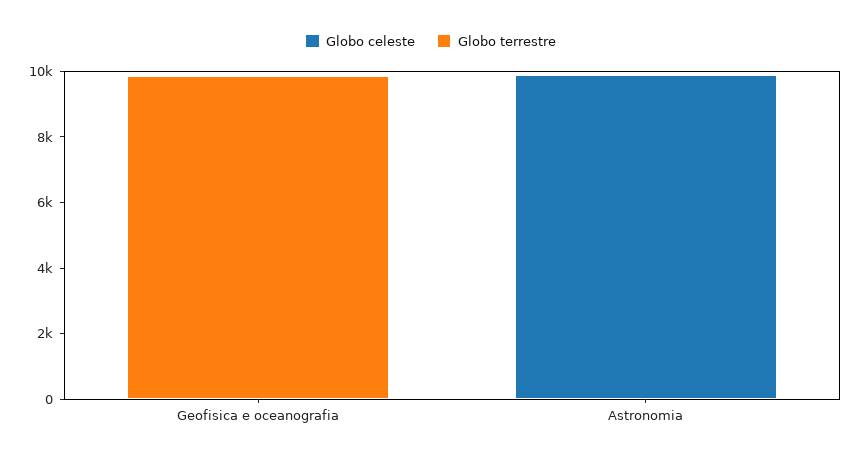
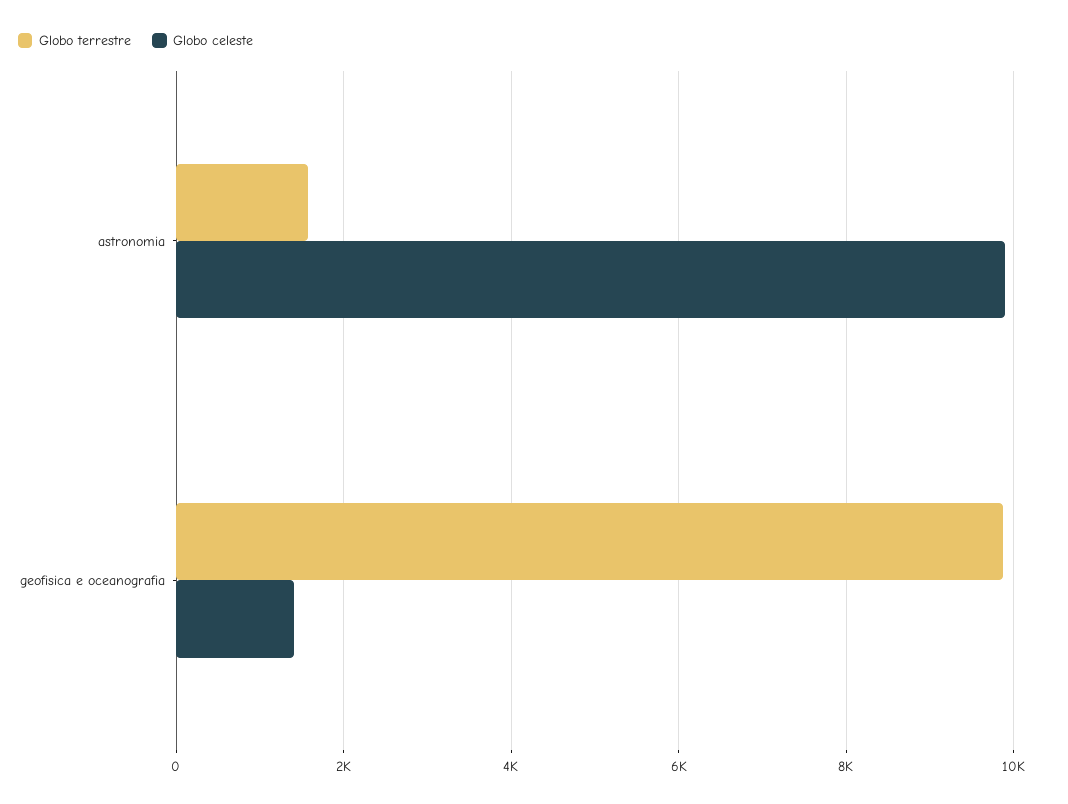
  {
    "Globo celeste": {
-     "Geofisica e oceanografia": 0,
+     "Geofisica e oceanografia": 1400,
      "Astronomia": 9800
    },
    "Globo terrestre": {
      "Geofisica e oceanografia": 9800,
-     "Astronomia": 0
+     "Astronomia": 1600
    }
  }

